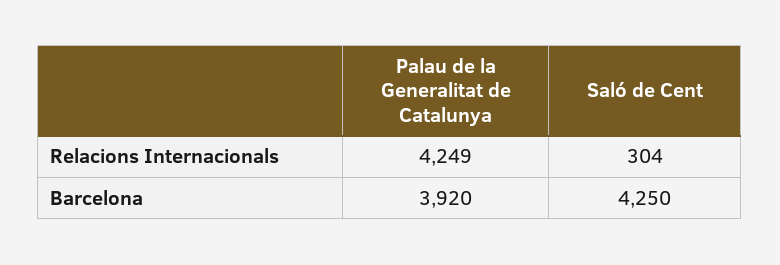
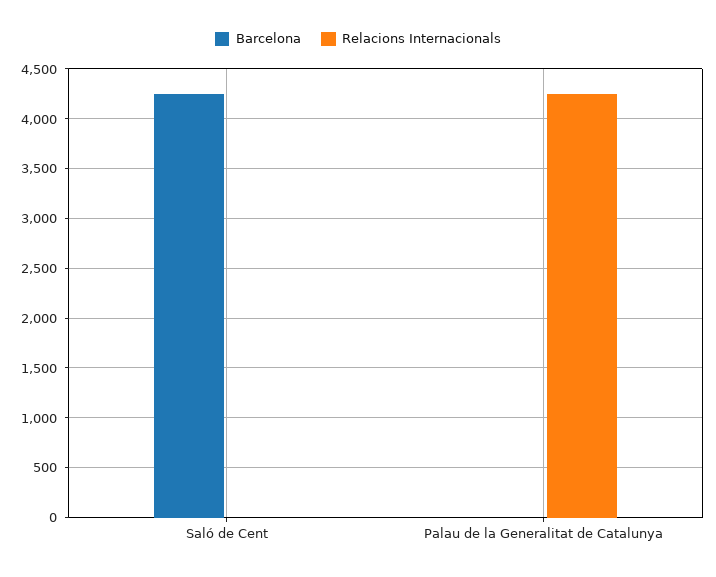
  {
    "Relacions Internacionals": {
      "Palau de la Generalitat de Catalunya": 4249,
-     "Saló de Cent": 304
+     "Saló de Cent": 0
    },
    "Barcelona": {
-     "Palau de la Generalitat de Catalunya": 3920,
+     "Palau de la Generalitat de Catalunya": 0,
      "Saló de Cent": 4250
    }
  }

